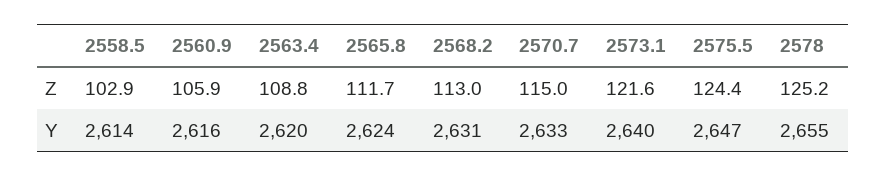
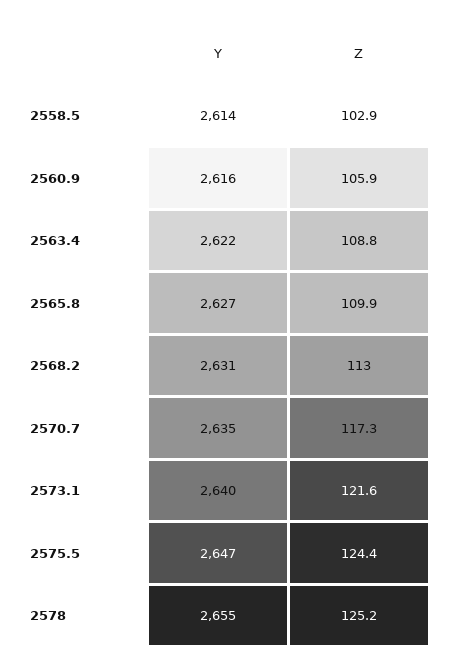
  {
    "2558.5": {
      "Z": 102.9,
      "Y": 2614
    },
    "2560.9": {
      "Z": 105.9,
      "Y": 2616
    },
    "2563.4": {
      "Z": 108.8,
-     "Y": 2620
+     "Y": 2622
    },
    "2565.8": {
-     "Z": 111.7,
+     "Z": 109.9,
-     "Y": 2624
+     "Y": 2627
    },
    "2568.2": {
      "Z": 113,
      "Y": 2631
    },
    "2570.7": {
-     "Z": 115,
+     "Z": 117.3,
-     "Y": 2633
+     "Y": 2635
    },
    "2573.1": {
      "Z": 121.6,
      "Y": 2640
    },
    "2575.5": {
      "Z": 124.4,
      "Y": 2647
    },
    "2578": {
      "Z": 125.2,
      "Y": 2655
    }
  }

